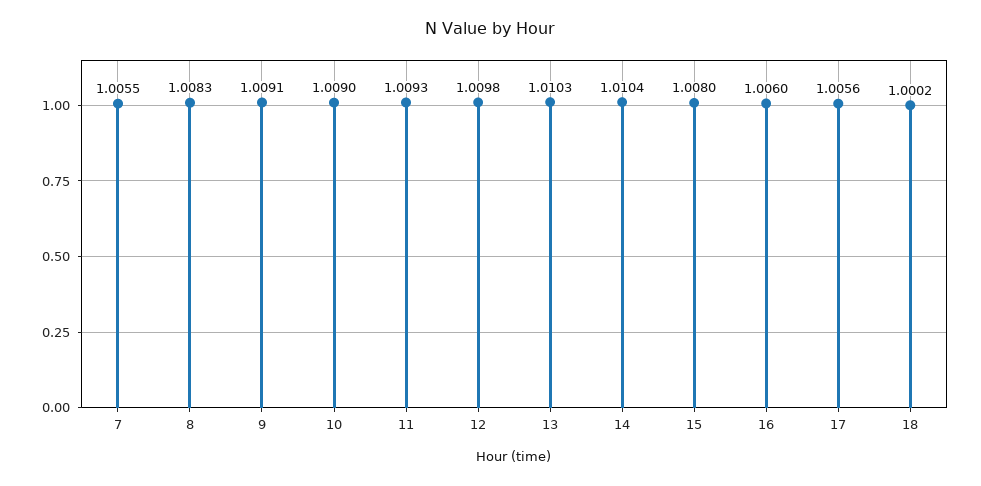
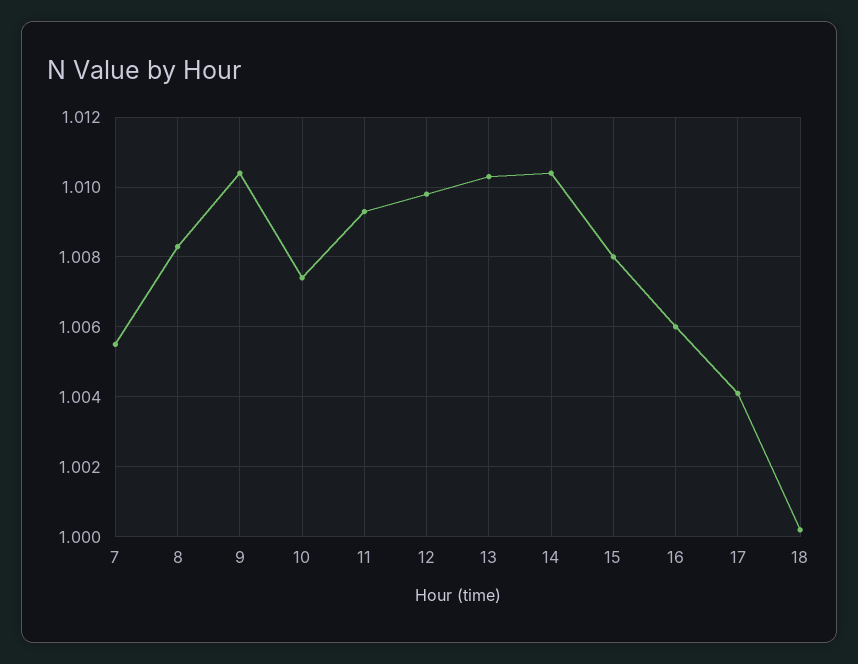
  {
    "7": 1.0055,
    "8": 1.0083,
-   "9": 1.0091,
+   "9": 1.0105,
-   "10": 1.009,
+   "10": 1.0075,
    "11": 1.0093,
    "12": 1.0098,
    "13": 1.0103,
    "14": 1.0104,
    "15": 1.008,
    "16": 1.006,
-   "17": 1.0056,
+   "17": 1.004,
    "18": 1.0002
  }

